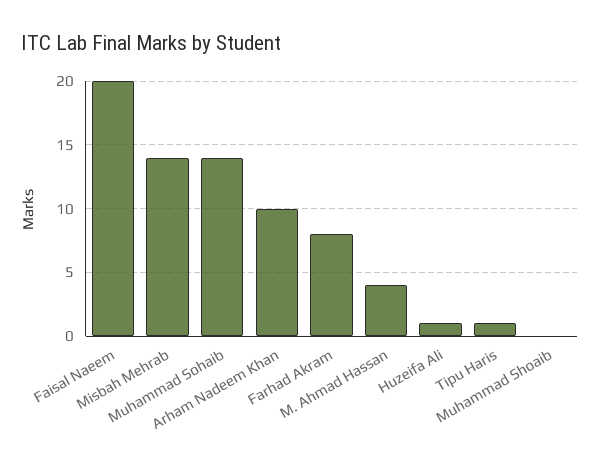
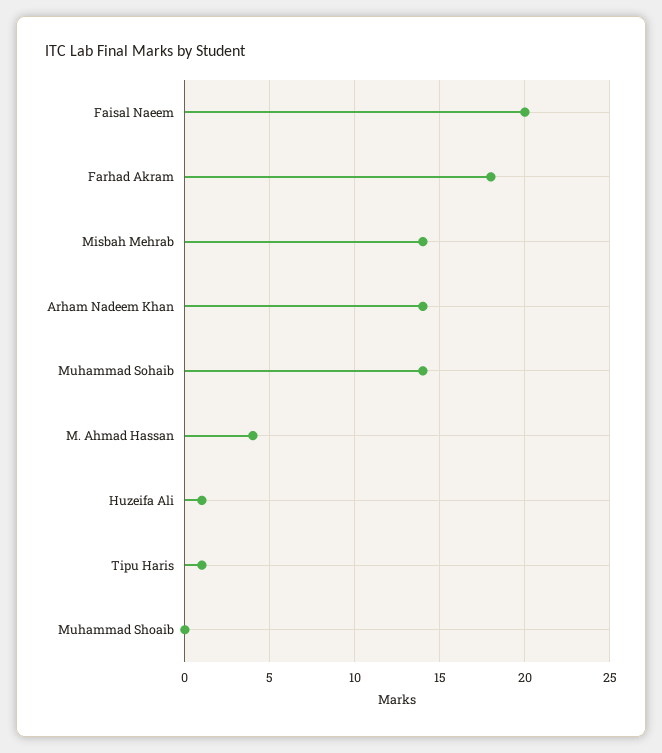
  {
    "Faisal Naeem": 20,
    "Misbah Mehrab": 14,
    "Muhammad Sohaib": 14,
-   "Arham Nadeem Khan": 10,
+   "Arham Nadeem Khan": 14,
-   "Farhad Akram": 8,
+   "Farhad Akram": 18,
    "M. Ahmad Hassan": 4,
    "Huzeifa Ali": 1,
    "Tipu Haris": 1,
    "Muhammad Shoaib": 0
  }

